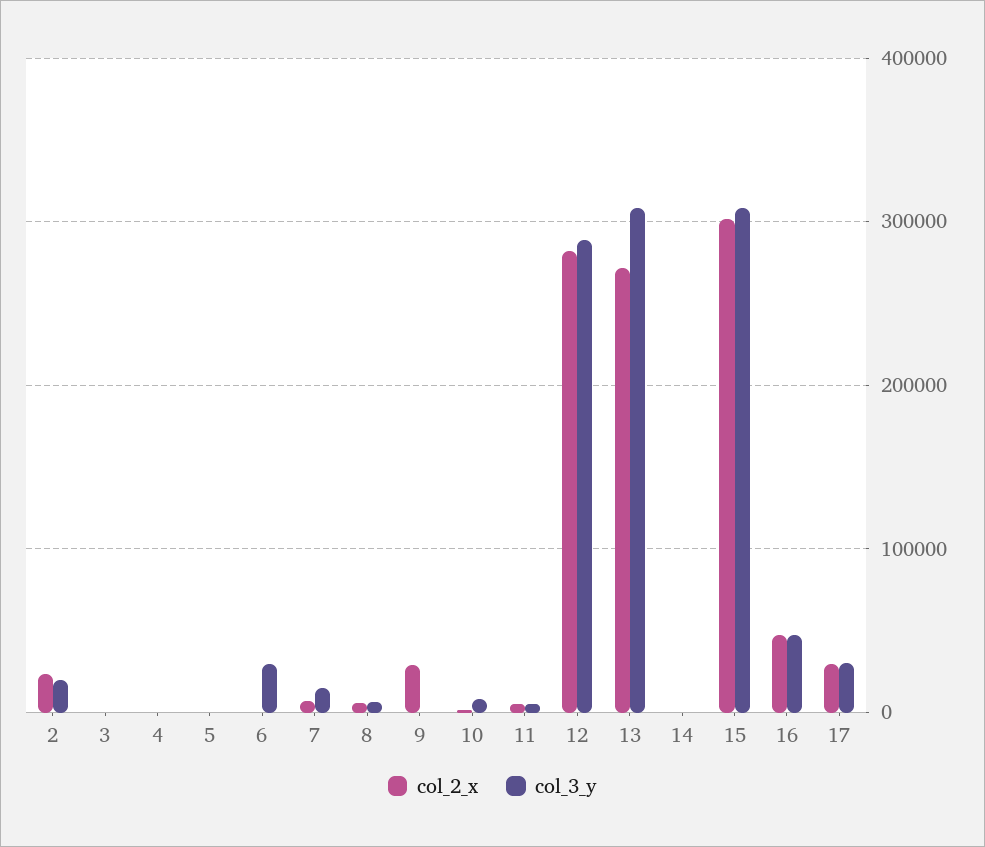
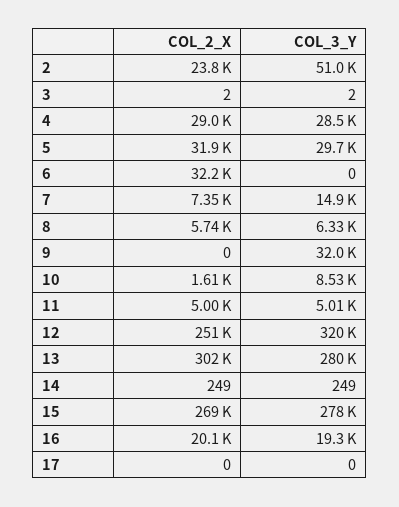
  {
    "col_2_x": {
      "2": 23800,
      "3": 2,
-     "4": 0,
+     "4": 29000,
-     "5": 0,
+     "5": 31900,
-     "6": 0,
+     "6": 32200,
      "7": 7350,
      "8": 5740,
-     "9": 30000,
+     "9": 0,
      "10": 1610,
      "11": 5000,
-     "12": 280000,
+     "12": 251000,
-     "13": 270000,
+     "13": 302000,
      "14": 249,
-     "15": 300000,
+     "15": 269000,
-     "16": 50000,
+     "16": 20100,
-     "17": 30000
+     "17": 0
    },
    "col_3_y": {
-     "2": 20000,
+     "2": 51000,
      "3": 2,
-     "4": 0,
+     "4": 28500,
-     "5": 0,
+     "5": 29700,
-     "6": 30000,
+     "6": 0,
      "7": 14900,
      "8": 6330,
-     "9": 0,
+     "9": 32000,
      "10": 8530,
      "11": 5010,
-     "12": 290000,
+     "12": 320000,
-     "13": 310000,
+     "13": 280000,
      "14": 249,
-     "15": 310000,
+     "15": 278000,
-     "16": 50000,
+     "16": 19300,
-     "17": 30000
+     "17": 0
    }
  }

